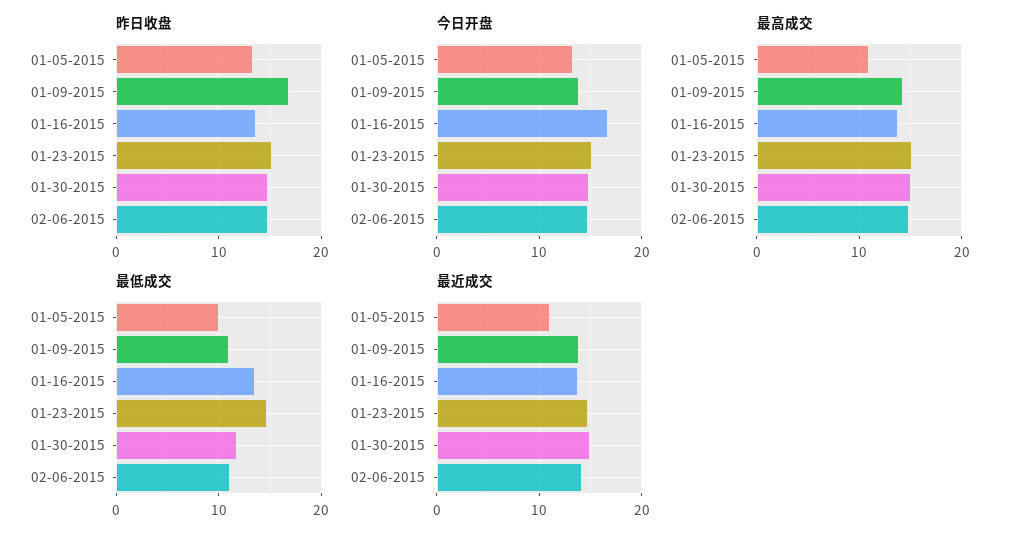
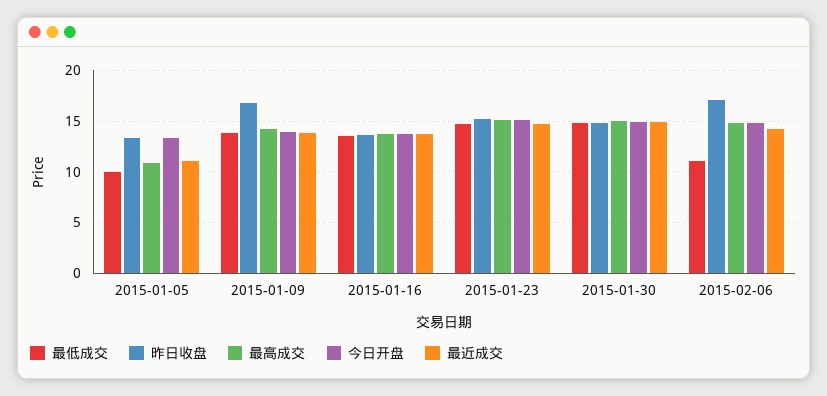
  {
    "昨日收盘": {
      "01-05-2015": 13,
      "01-09-2015": 17,
      "01-16-2015": 14,
      "01-23-2015": 15,
      "01-30-2015": 15,
-     "02-06-2015": 15
+     "02-06-2015": 17
    },
    "今日开盘": {
      "01-05-2015": 13,
      "01-09-2015": 14,
-     "01-16-2015": 17,
+     "01-16-2015": 14,
      "01-23-2015": 15,
      "01-30-2015": 15,
      "02-06-2015": 15
    },
    "最高成交": {
      "01-05-2015": 11,
      "01-09-2015": 14,
      "01-16-2015": 14,
      "01-23-2015": 15,
      "01-30-2015": 15,
      "02-06-2015": 15
    },
    "最低成交": {
      "01-05-2015": 10,
-     "01-09-2015": 11,
+     "01-09-2015": 14,
      "01-16-2015": 14,
      "01-23-2015": 15,
-     "01-30-2015": 12,
+     "01-30-2015": 15,
      "02-06-2015": 11
    },
    "最近成交": {
      "01-05-2015": 11,
      "01-09-2015": 14,
      "01-16-2015": 14,
      "01-23-2015": 15,
      "01-30-2015": 15,
      "02-06-2015": 14
    }
  }

